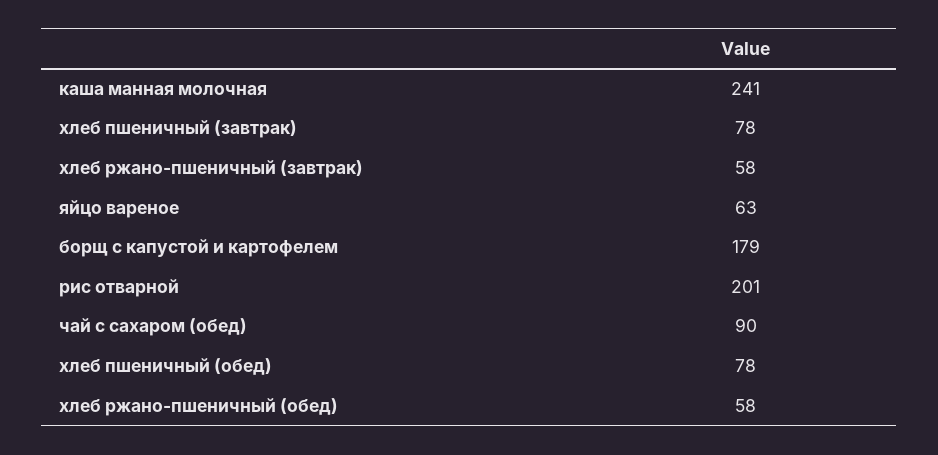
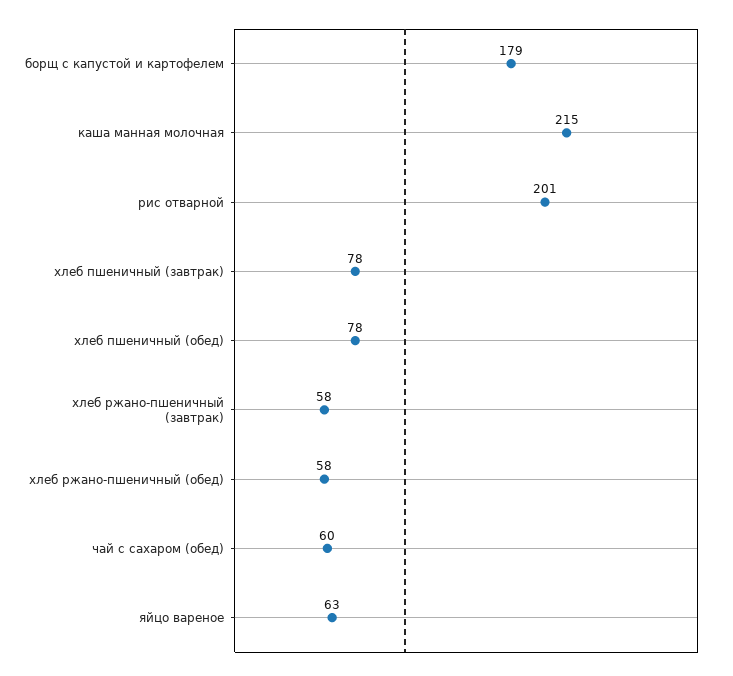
  {
-   "каша манная молочная": 241,
+   "каша манная молочная": 215,
    "хлеб пшеничный (завтрак)": 78,
    "хлеб ржано-пшеничный (завтрак)": 58,
    "яйцо вареное": 63,
    "борщ с капустой и картофелем": 179,
    "рис отварной": 201,
-   "чай с сахаром (обед)": 90,
+   "чай с сахаром (обед)": 60,
    "хлеб пшеничный (обед)": 78,
    "хлеб ржано-пшеничный (обед)": 58
  }

